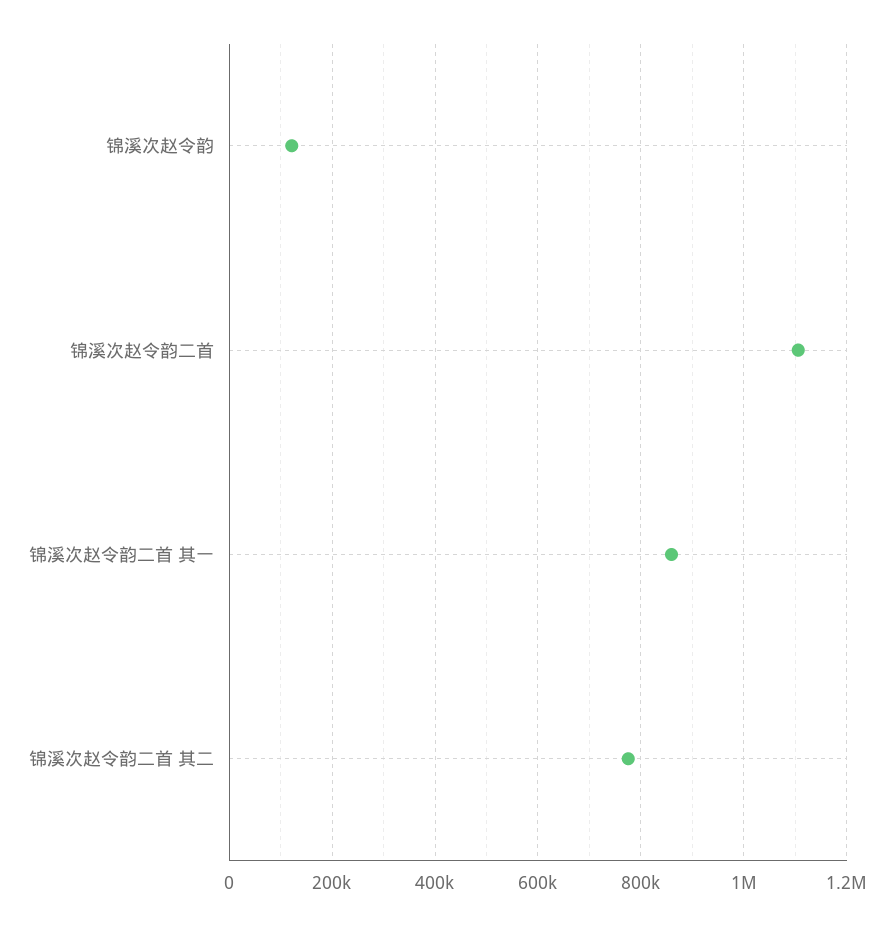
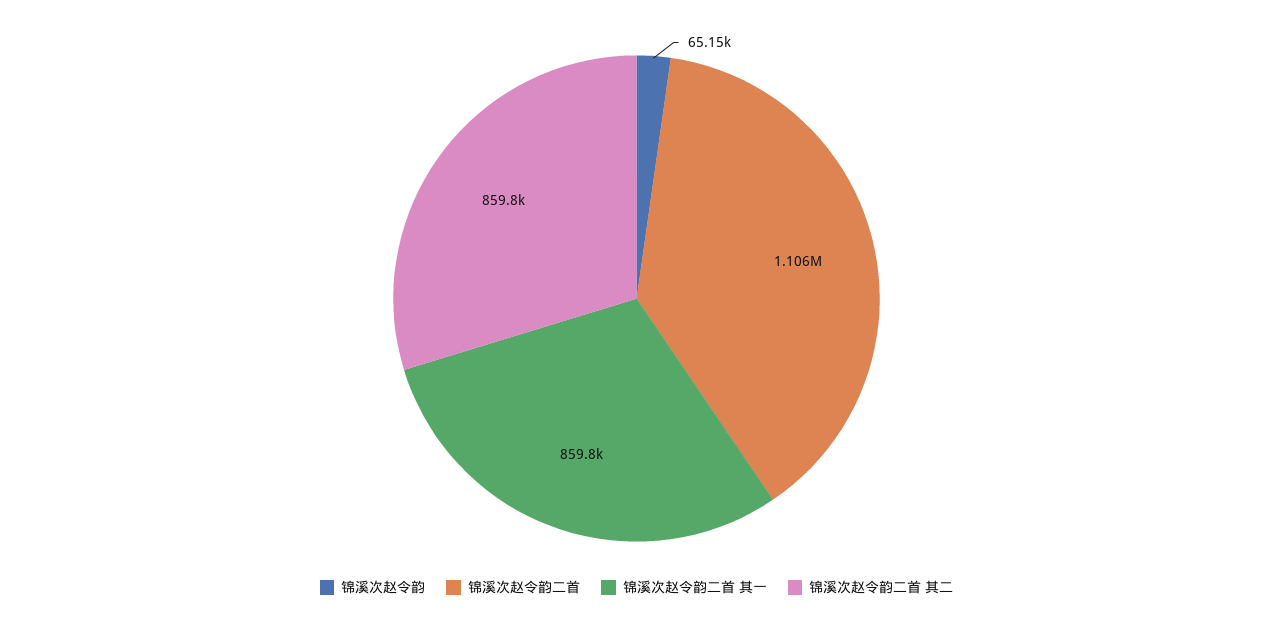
  {
-   "锦溪次赵令韵": 120000,
+   "锦溪次赵令韵": 65150,
    "锦溪次赵令韵二首": 1106000,
    "锦溪次赵令韵二首 其一": 859800,
-   "锦溪次赵令韵二首 其二": 780000
+   "锦溪次赵令韵二首 其二": 859800
  }

